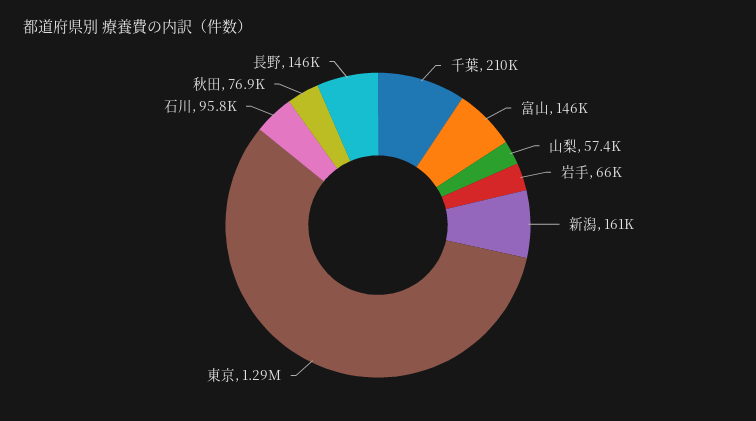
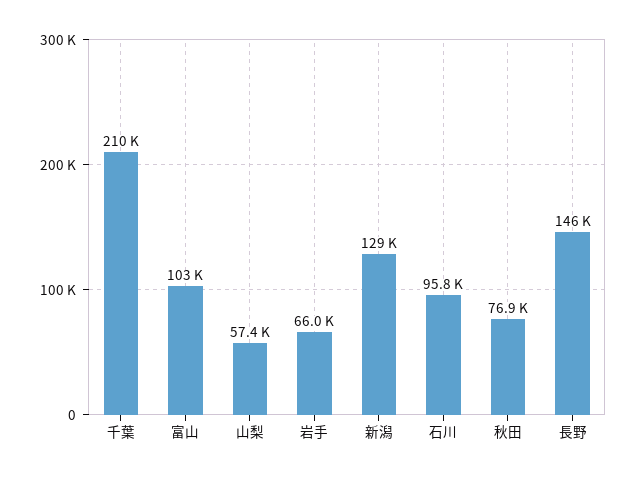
  {
    "千葉": 210000,
-   "富山": 146000,
+   "富山": 103000,
    "山梨": 57400,
    "岩手": 66000,
-   "新潟": 161000,
+   "新潟": 129000,
-   "東京": 1290000,
    "石川": 95800,
    "秋田": 76900,
    "長野": 146000
  }

